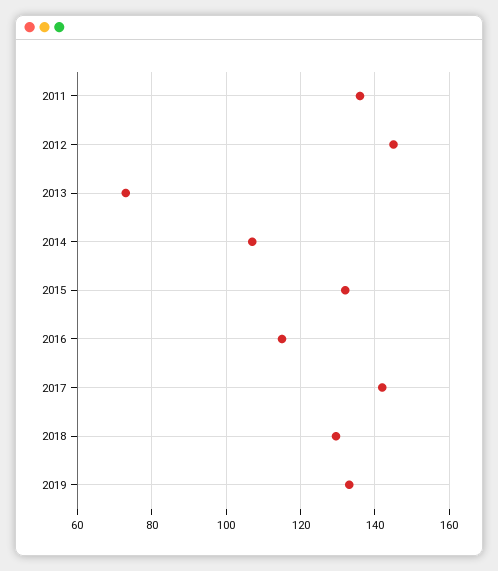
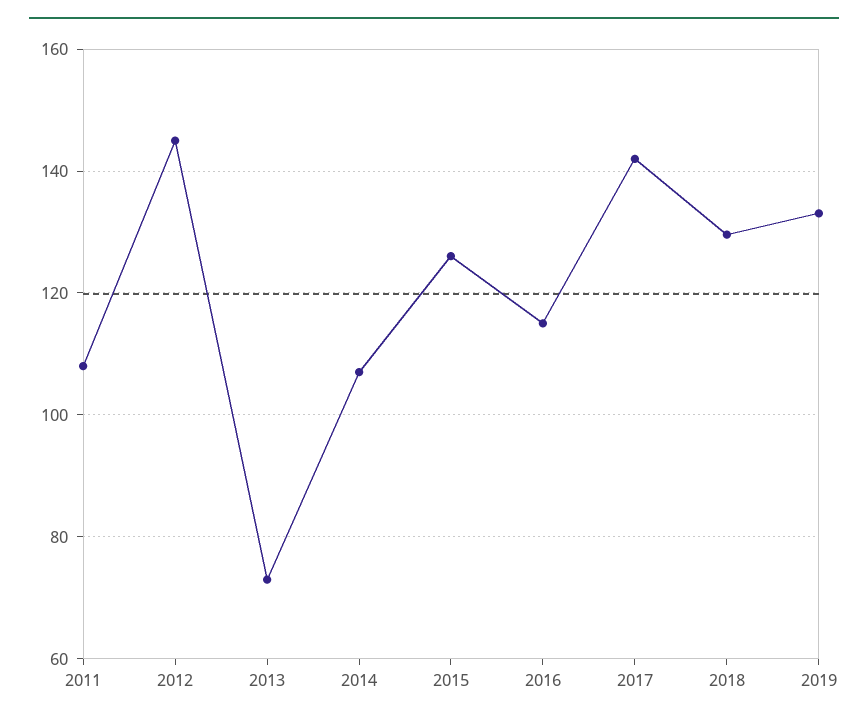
  {
-   "2011": 136,
+   "2011": 108,
    "2012": 146,
    "2013": 74,
    "2014": 108,
-   "2015": 132,
+   "2015": 126,
    "2016": 116,
    "2017": 142,
    "2018": 130,
    "2019": 134
  }

